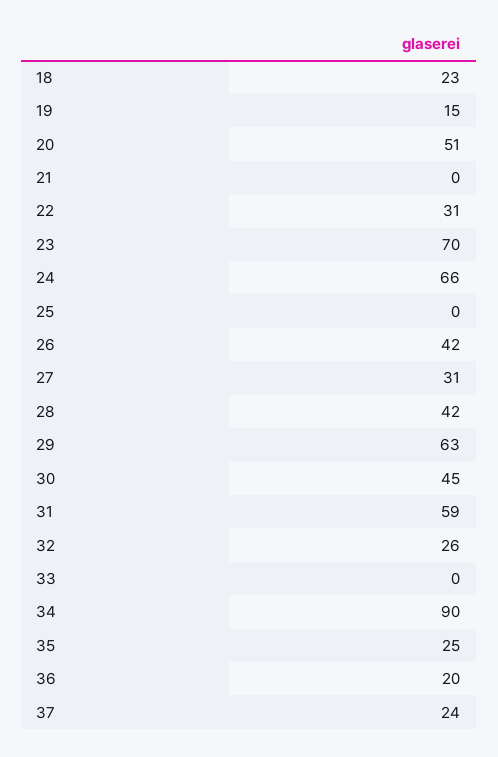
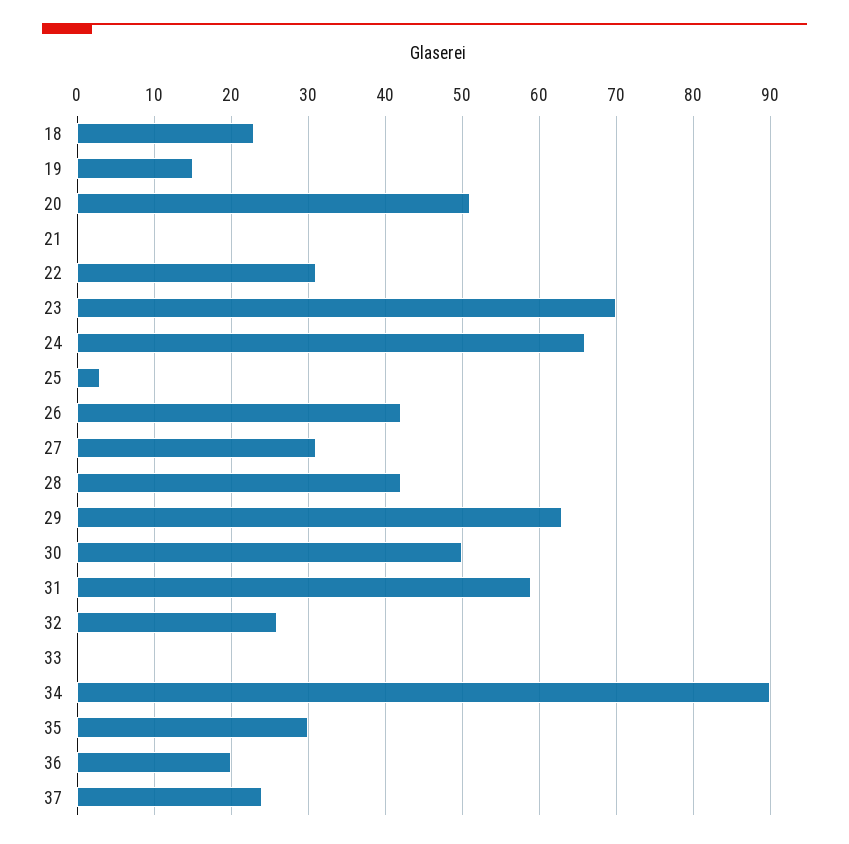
  {
    "18": 23,
    "19": 15,
    "20": 51,
    "21": 0,
    "22": 31,
    "23": 70,
    "24": 66,
-   "25": 0,
+   "25": 3,
    "26": 42,
    "27": 31,
    "28": 42,
    "29": 63,
-   "30": 45,
+   "30": 50,
    "31": 59,
    "32": 26,
    "33": 0,
    "34": 90,
-   "35": 25,
+   "35": 30,
    "36": 20,
    "37": 24
  }

